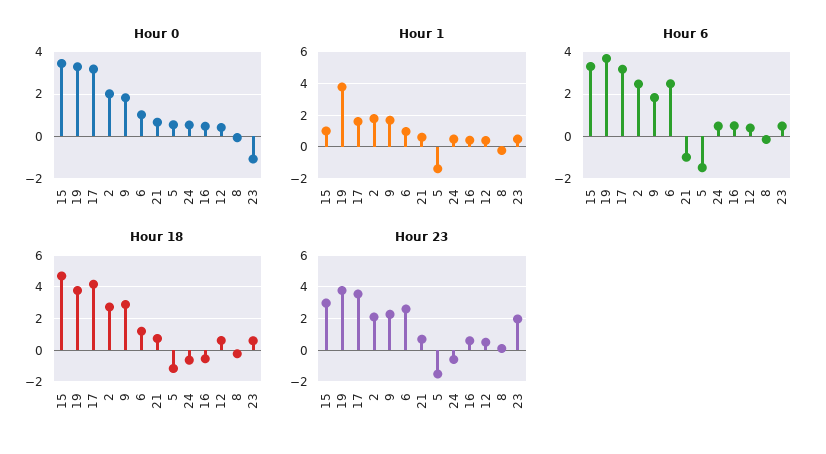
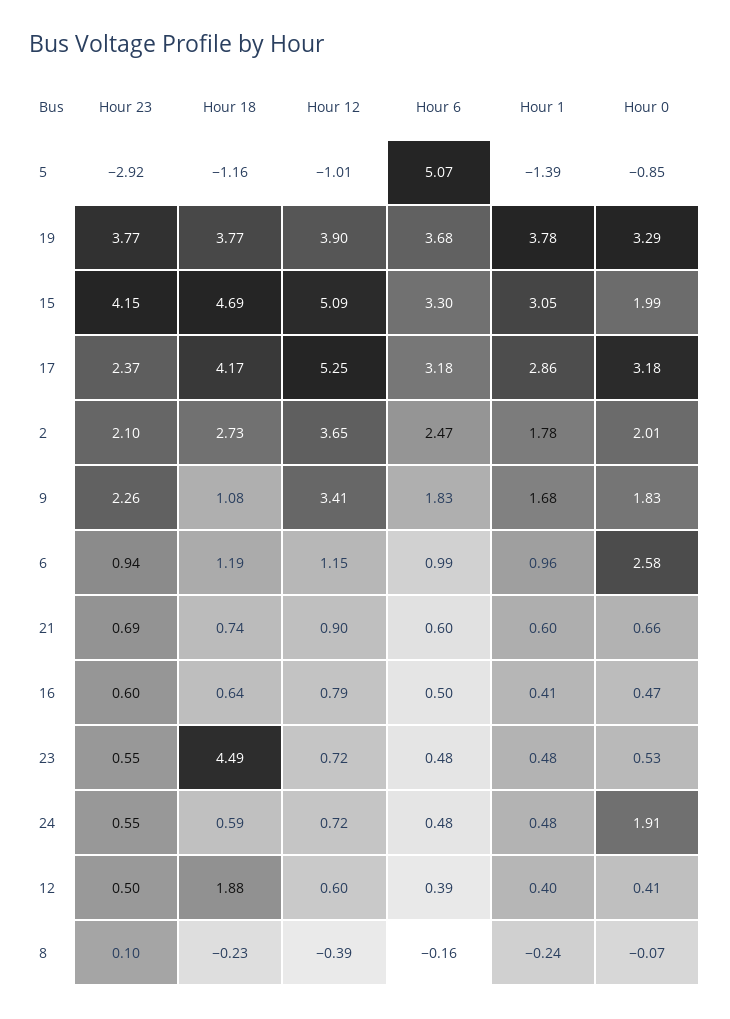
  {
    "Hour 0": {
-     "15": 3.5,
+     "15": 1.99,
      "19": 3.29,
      "17": 3.18,
      "2": 2.01,
      "9": 1.83,
-     "6": 1,
+     "6": 2.58,
      "21": 0.66,
-     "5": 0.5,
+     "5": -0.85,
-     "24": 0.5,
+     "24": 1.91,
      "16": 0.47,
      "12": 0.41,
      "8": -0.07,
-     "23": -1
+     "23": 0.53
    },
    "Hour 1": {
-     "15": 1,
+     "15": 3.05,
      "19": 3.78,
-     "17": 1.5,
+     "17": 2.86,
      "2": 1.78,
      "9": 1.68,
      "6": 0.96,
      "21": 0.6,
      "5": -1.39,
      "24": 0.48,
      "16": 0.41,
      "12": 0.4,
      "8": -0.24,
      "23": 0.48
    },
    "Hour 6": {
      "15": 3.3,
      "19": 3.68,
      "17": 3.18,
      "2": 2.47,
      "9": 1.83,
-     "6": 2.5,
+     "6": 0.99,
-     "21": -1,
+     "21": 0.6,
-     "5": -1.5,
+     "5": 5.07,
      "24": 0.48,
      "16": 0.5,
      "12": 0.39,
      "8": -0.16,
      "23": 0.48
    },
    "Hour 18": {
      "15": 4.69,
      "19": 3.77,
      "17": 4.17,
      "2": 2.73,
-     "9": 3,
+     "9": 1.08,
      "6": 1.19,
      "21": 0.74,
      "5": -1.16,
-     "24": -0.5,
+     "24": 0.59,
-     "16": -0.5,
+     "16": 0.64,
-     "12": 0.5,
+     "12": 1.88,
      "8": -0.23,
-     "23": 0.5
+     "23": 4.49
    },
    "Hour 23": {
-     "15": 3,
+     "15": 4.15,
      "19": 3.77,
-     "17": 3.5,
+     "17": 2.37,
      "2": 2.1,
      "9": 2.26,
-     "6": 2.5,
+     "6": 0.94,
      "21": 0.69,
-     "5": -1.5,
+     "5": -2.92,
-     "24": -0.5,
+     "24": 0.55,
      "16": 0.6,
      "12": 0.5,
      "8": 0.1,
-     "23": 2
+     "23": 0.55
-   }
+   },
+   "Hour 12": {
+     "5": -1.01,
+     "19": 3.9,
+     "15": 5.09,
+     "17": 5.25,
+     "2": 3.65,
+     "9": 3.41,
+     "6": 1.15,
+     "21": 0.9,
+     "16": 0.79,
+     "23": 0.72,
+     "24": 0.72,
+     "12": 0.6,
+     "8": -0.39
+   }
  }

